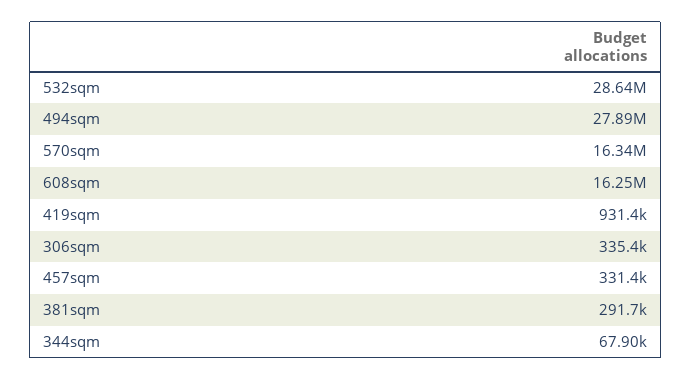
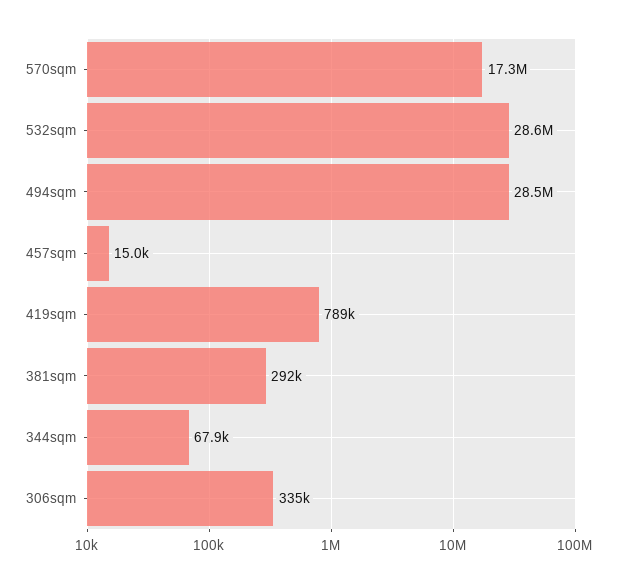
  {
    "532sqm": 28640000,
-   "494sqm": 27890000,
+   "494sqm": 28500000,
-   "570sqm": 16340000,
+   "570sqm": 17300000,
-   "608sqm": 16250000,
-   "419sqm": 931400,
+   "419sqm": 789000,
    "306sqm": 335400,
-   "457sqm": 331400,
+   "457sqm": 15000,
    "381sqm": 291700,
    "344sqm": 67900
  }

